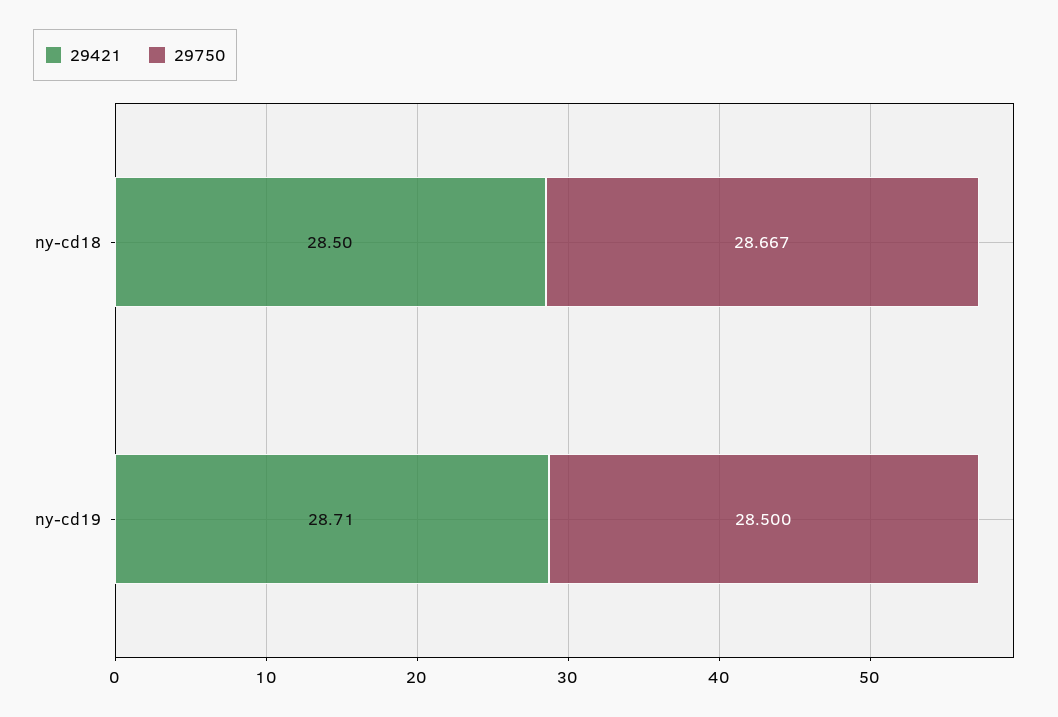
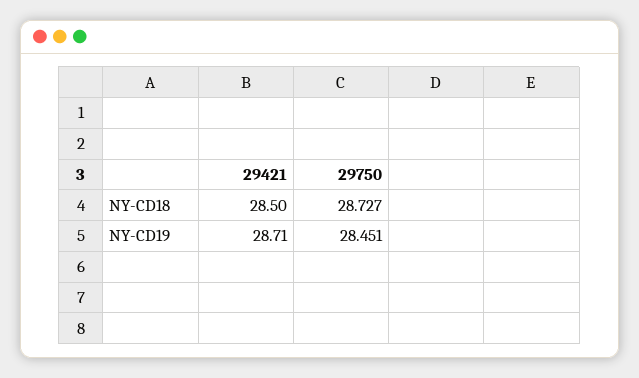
  {
    "29421": {
      "ny-cd18": 28.5,
      "ny-cd19": 28.71
    },
    "29750": {
-     "ny-cd18": 28.667,
+     "ny-cd18": 28.727,
-     "ny-cd19": 28.5
+     "ny-cd19": 28.451
    }
  }

